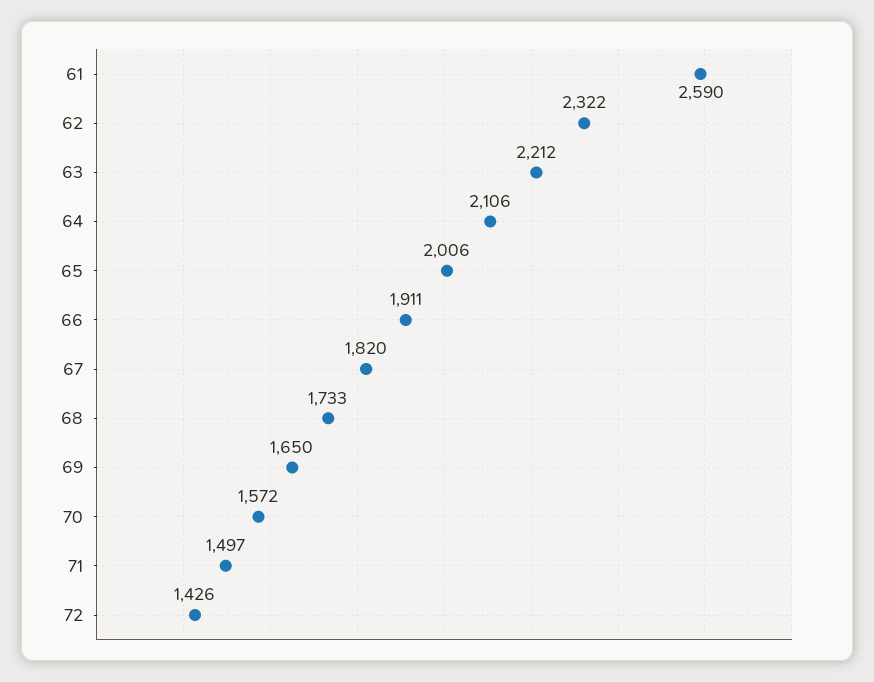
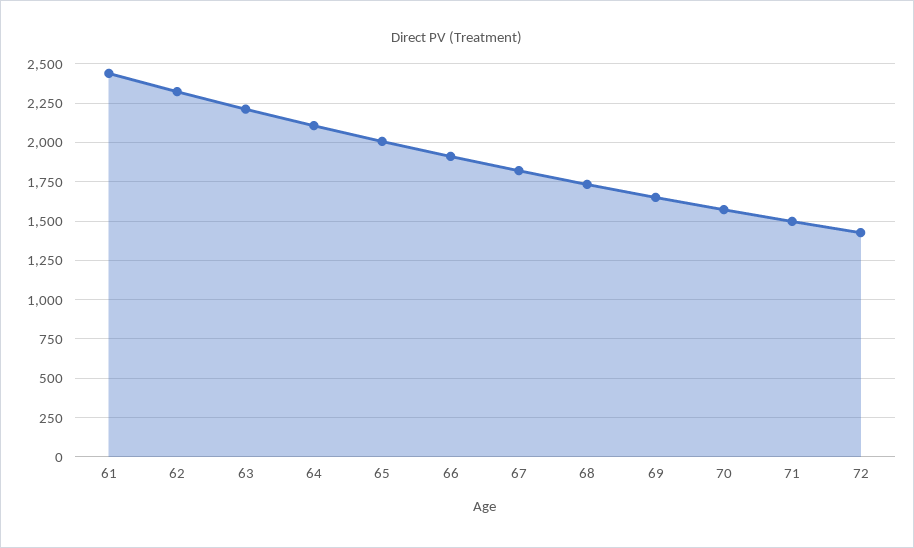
  {
-   "61": 2590,
+   "61": 2450,
    "62": 2322,
    "63": 2212,
    "64": 2106,
    "65": 2006,
    "66": 1911,
    "67": 1820,
    "68": 1733,
    "69": 1650,
    "70": 1572,
    "71": 1497,
    "72": 1426
  }

